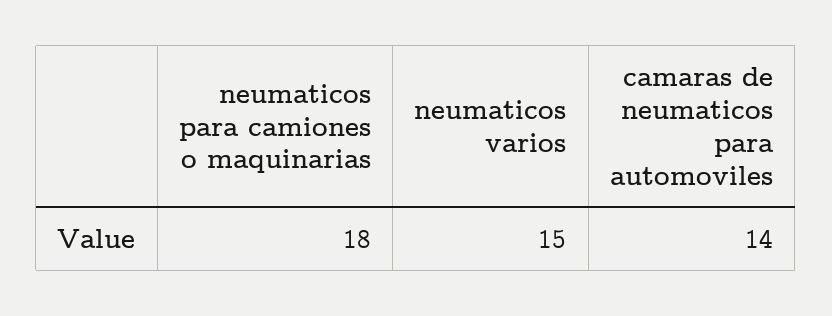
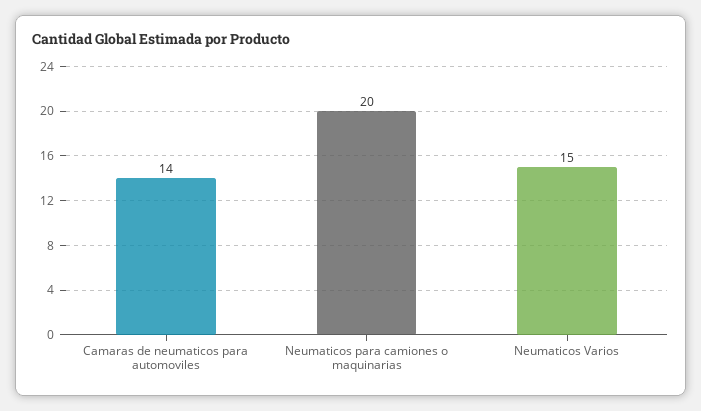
  {
-   "neumaticos para camiones o maquinarias": 18,
+   "neumaticos para camiones o maquinarias": 20,
    "neumaticos varios": 15,
    "camaras de neumaticos para automoviles": 14
  }

